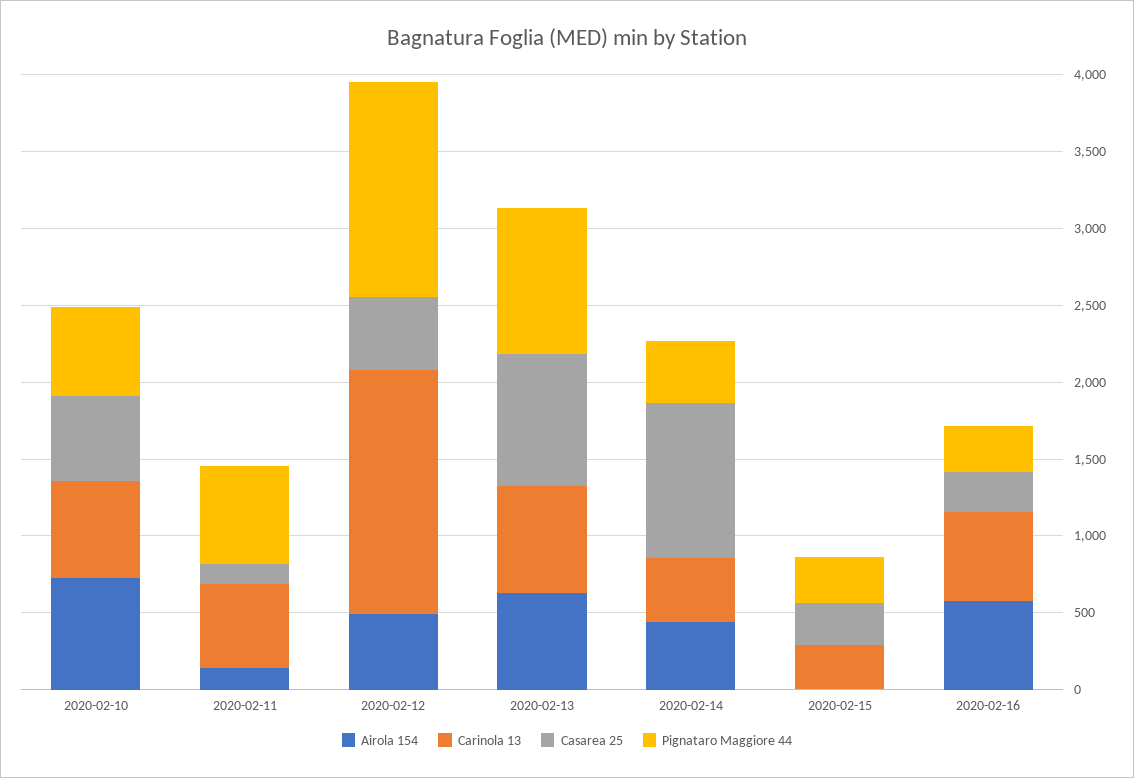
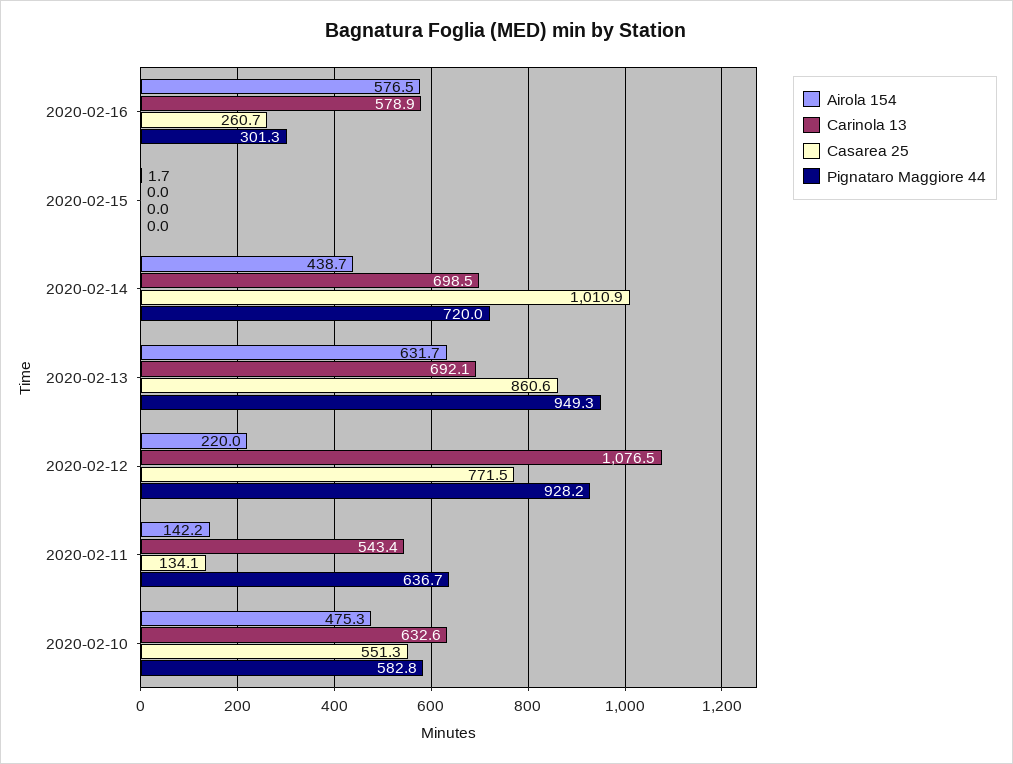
  {
    "Airola 154": {
-     "2020-02-10": 700,
+     "2020-02-10": 475.3,
      "2020-02-11": 142.2,
-     "2020-02-12": 500,
+     "2020-02-12": 220,
      "2020-02-13": 631.7,
      "2020-02-14": 438.7,
      "2020-02-15": 1.7,
      "2020-02-16": 576.5
    },
    "Carinola 13": {
      "2020-02-10": 632.6,
      "2020-02-11": 543.4,
-     "2020-02-12": 1600,
+     "2020-02-12": 1076.5,
      "2020-02-13": 692.1,
-     "2020-02-14": 400,
+     "2020-02-14": 698.5,
-     "2020-02-15": 300,
+     "2020-02-15": 0,
      "2020-02-16": 578.9
    },
    "Casarea 25": {
      "2020-02-10": 551.3,
      "2020-02-11": 134.1,
-     "2020-02-12": 500,
+     "2020-02-12": 771.5,
      "2020-02-13": 860.6,
      "2020-02-14": 1010.9,
-     "2020-02-15": 300,
+     "2020-02-15": 0,
      "2020-02-16": 260.7
    },
    "Pignataro Maggiore 44": {
      "2020-02-10": 582.8,
      "2020-02-11": 636.7,
-     "2020-02-12": 1400,
+     "2020-02-12": 928.2,
      "2020-02-13": 949.3,
-     "2020-02-14": 400,
+     "2020-02-14": 720,
-     "2020-02-15": 300,
+     "2020-02-15": 0,
      "2020-02-16": 301.3
    }
  }

